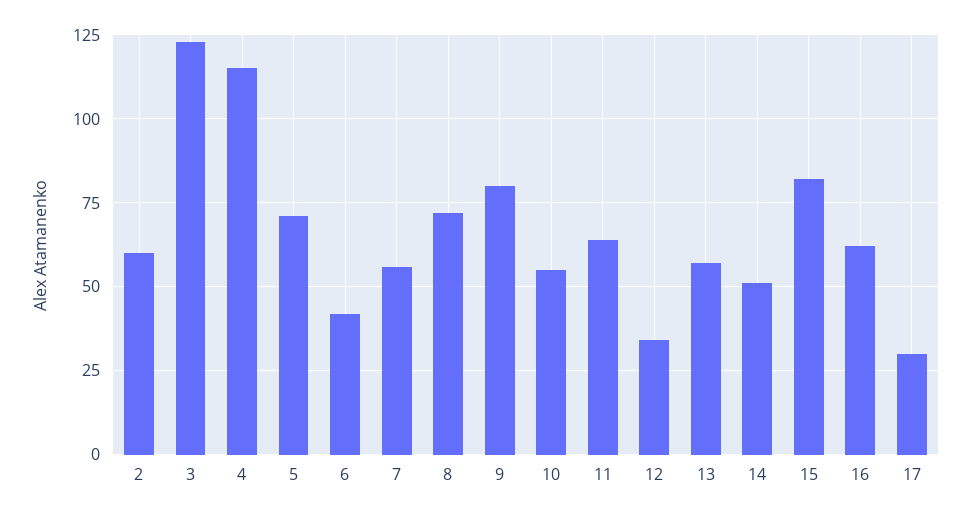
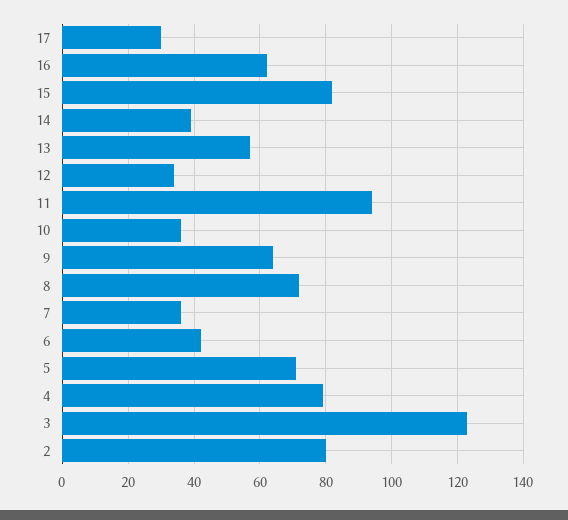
  {
-   "2": 60,
+   "2": 80,
    "3": 125,
-   "4": 115,
+   "4": 80,
    "5": 70,
    "6": 40,
-   "7": 55,
+   "7": 35,
    "8": 70,
-   "9": 80,
+   "9": 65,
-   "10": 55,
+   "10": 35,
-   "11": 65,
+   "11": 95,
    "12": 35,
    "13": 55,
-   "14": 50,
+   "14": 40,
    "15": 80,
    "16": 60,
    "17": 30
  }

